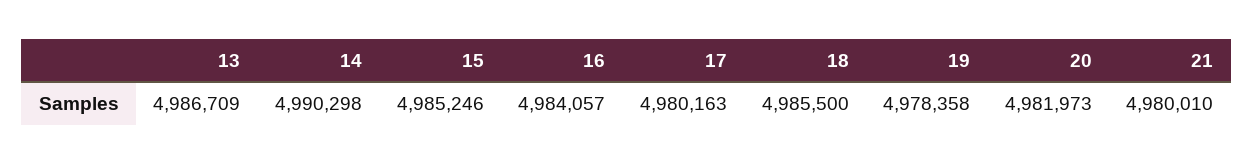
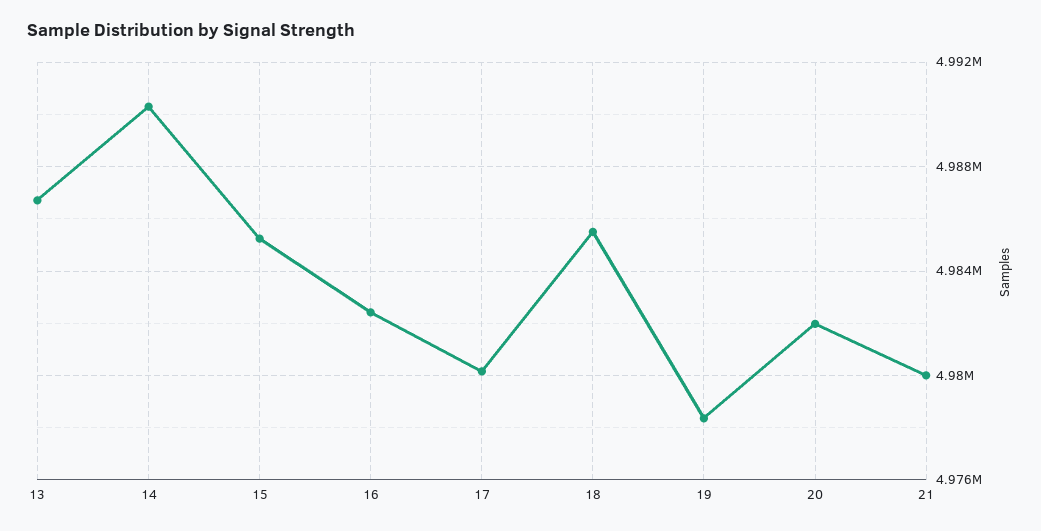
  {
    "13": 4986709,
    "14": 4990298,
    "15": 4985246,
-   "16": 4984057,
+   "16": 4982500,
    "17": 4980163,
    "18": 4985500,
    "19": 4978358,
    "20": 4981973,
    "21": 4980010
  }

